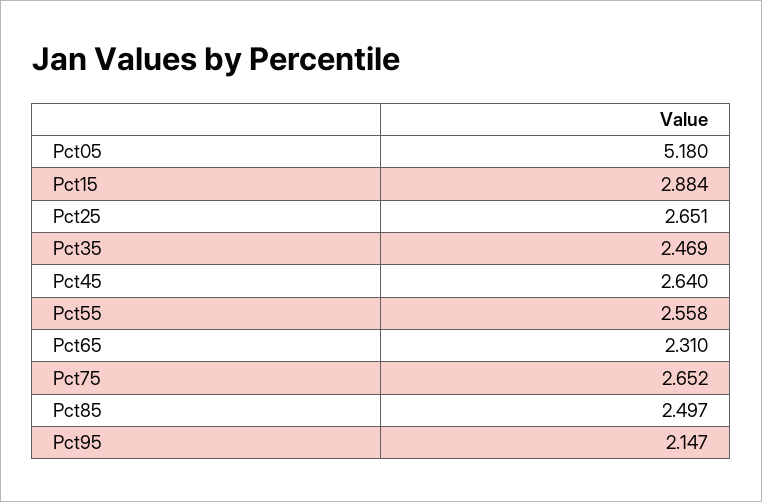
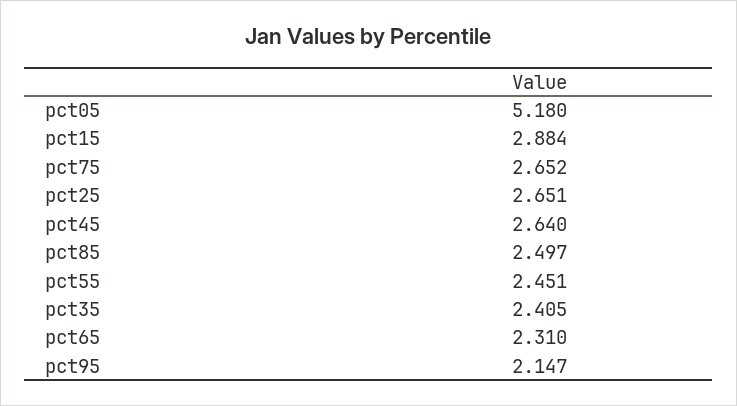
  {
    "Pct05": 5.18,
    "Pct15": 2.884,
    "Pct25": 2.651,
-   "Pct35": 2.469,
+   "Pct35": 2.405,
    "Pct45": 2.64,
-   "Pct55": 2.558,
+   "Pct55": 2.451,
    "Pct65": 2.31,
    "Pct75": 2.652,
    "Pct85": 2.497,
    "Pct95": 2.147
  }

